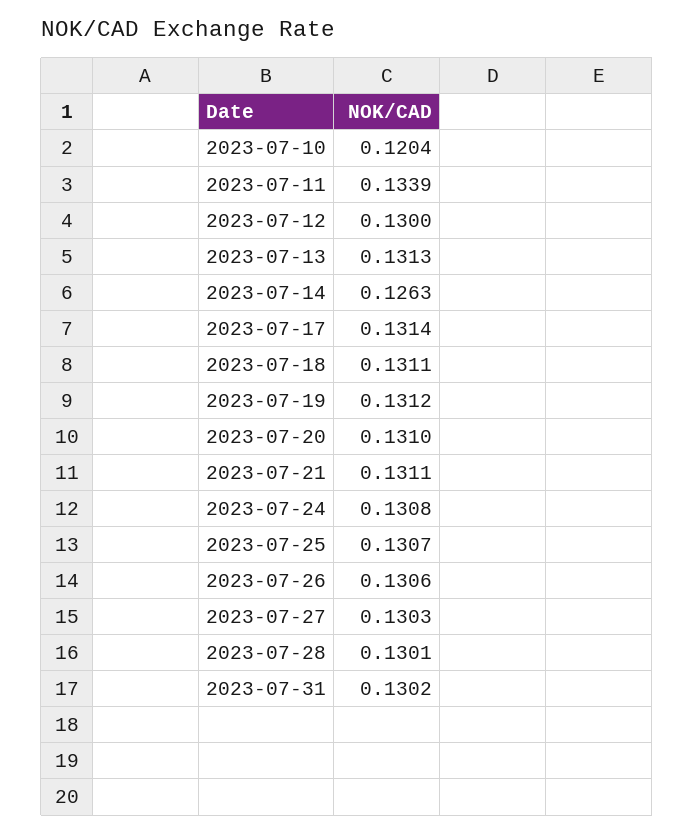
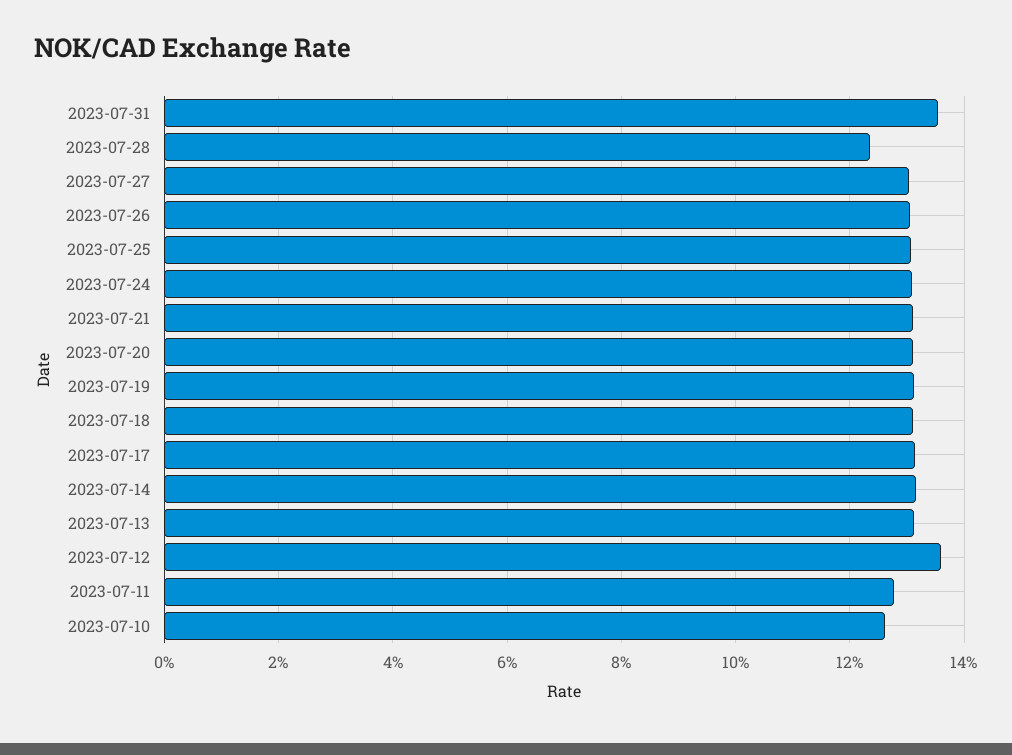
  {
-   "2023-07-10": 0.1204,
+   "2023-07-10": 0.126,
-   "2023-07-11": 0.1339,
+   "2023-07-11": 0.128,
-   "2023-07-12": 0.13,
+   "2023-07-12": 0.136,
    "2023-07-13": 0.1313,
-   "2023-07-14": 0.1263,
+   "2023-07-14": 0.132,
    "2023-07-17": 0.1314,
    "2023-07-18": 0.1311,
    "2023-07-19": 0.1312,
    "2023-07-20": 0.131,
    "2023-07-21": 0.1311,
    "2023-07-24": 0.1308,
    "2023-07-25": 0.1307,
    "2023-07-26": 0.1306,
    "2023-07-27": 0.1303,
-   "2023-07-28": 0.1301,
+   "2023-07-28": 0.124,
-   "2023-07-31": 0.1302
+   "2023-07-31": 0.136
  }

